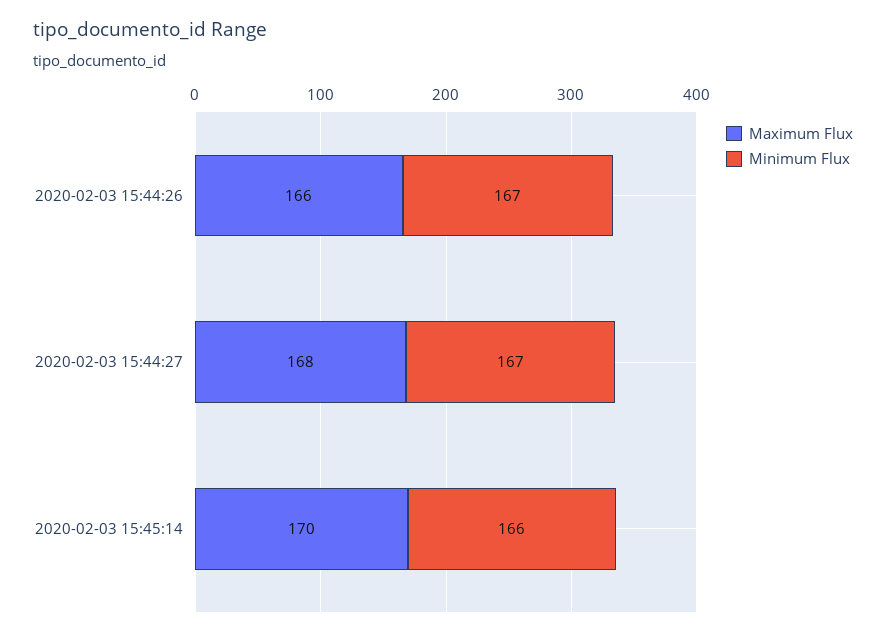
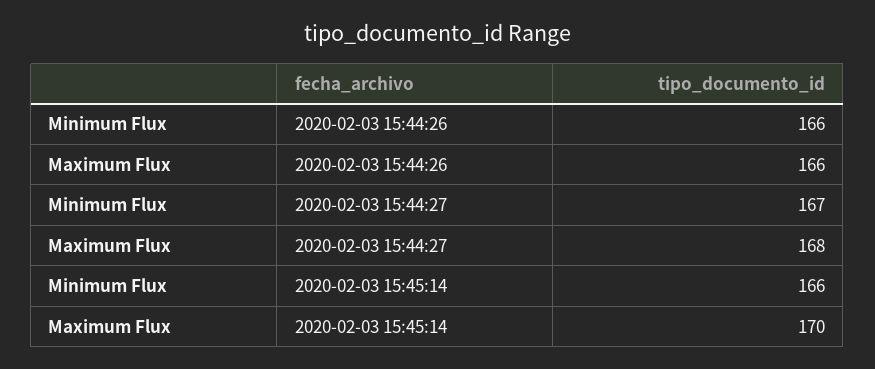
  {
    "Maximum Flux": {
      "2020-02-03 15:44:26": 166,
      "2020-02-03 15:44:27": 168,
      "2020-02-03 15:45:14": 170
    },
    "Minimum Flux": {
-     "2020-02-03 15:44:26": 167,
+     "2020-02-03 15:44:26": 166,
      "2020-02-03 15:44:27": 167,
      "2020-02-03 15:45:14": 166
    }
  }

